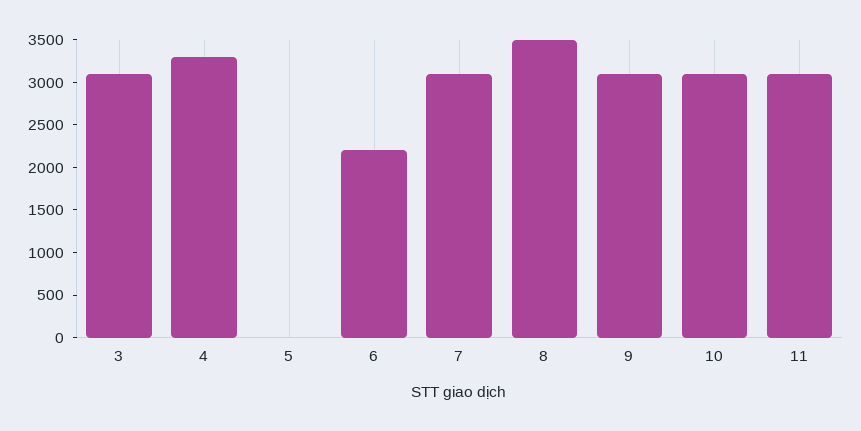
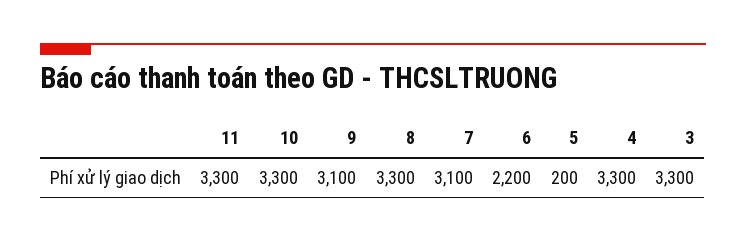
  {
-   "3": 3100,
+   "3": 3300,
    "4": 3300,
-   "5": 0,
+   "5": 200,
    "6": 2200,
    "7": 3100,
-   "8": 3500,
+   "8": 3300,
    "9": 3100,
-   "10": 3100,
+   "10": 3300,
-   "11": 3100
+   "11": 3300
  }

